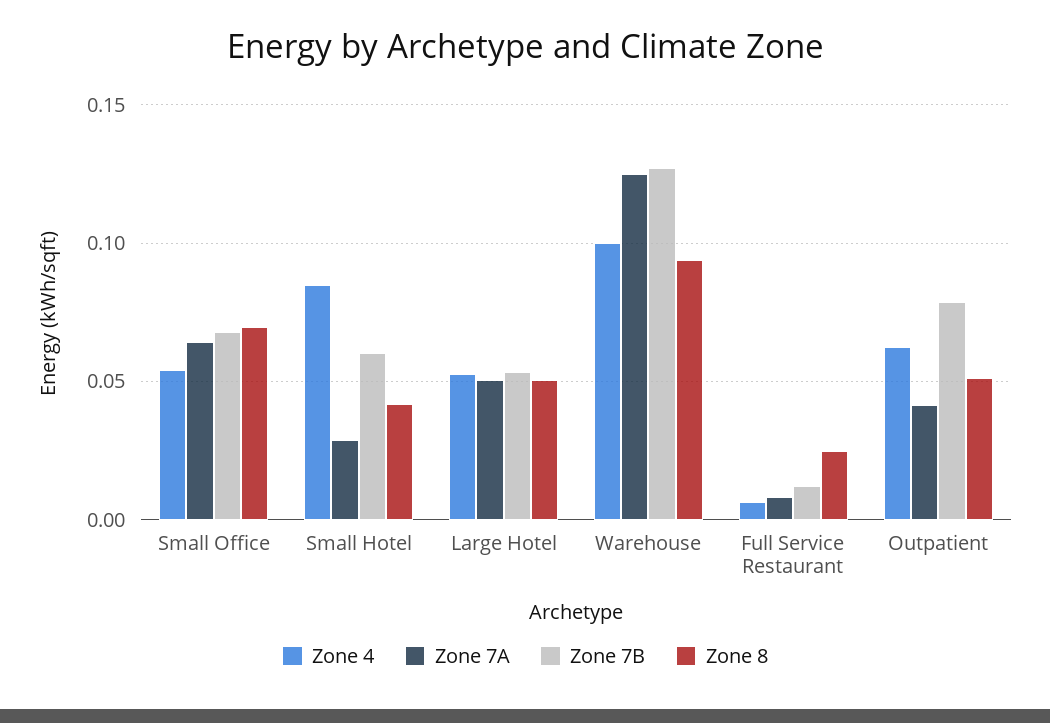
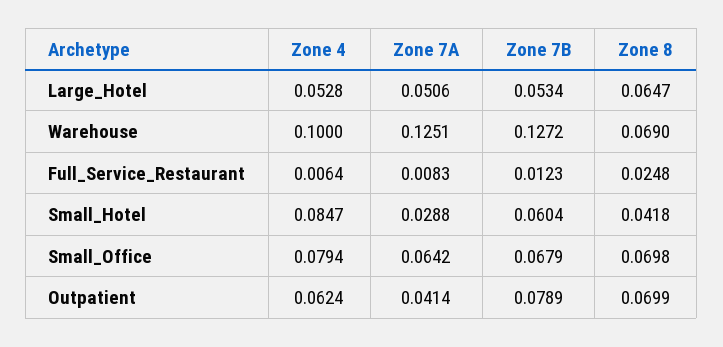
  {
    "Zone 4": {
-     "Small Office": 0.055,
+     "Small Office": 0.0794,
      "Small Hotel": 0.0847,
      "Large Hotel": 0.0528,
      "Warehouse": 0.1,
      "Full Service Restaurant": 0.0064,
      "Outpatient": 0.0624
    },
    "Zone 7A": {
      "Small Office": 0.0642,
      "Small Hotel": 0.0288,
      "Large Hotel": 0.0506,
      "Warehouse": 0.1251,
      "Full Service Restaurant": 0.0083,
      "Outpatient": 0.0414
    },
    "Zone 7B": {
      "Small Office": 0.0679,
      "Small Hotel": 0.0604,
      "Large Hotel": 0.0534,
      "Warehouse": 0.1272,
      "Full Service Restaurant": 0.0123,
      "Outpatient": 0.0789
    },
    "Zone 8": {
      "Small Office": 0.0698,
      "Small Hotel": 0.0418,
-     "Large Hotel": 0.05,
+     "Large Hotel": 0.0647,
-     "Warehouse": 0.095,
+     "Warehouse": 0.069,
      "Full Service Restaurant": 0.0248,
-     "Outpatient": 0.05
+     "Outpatient": 0.0699
    }
  }

